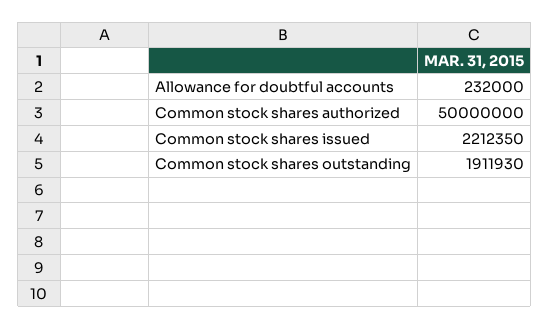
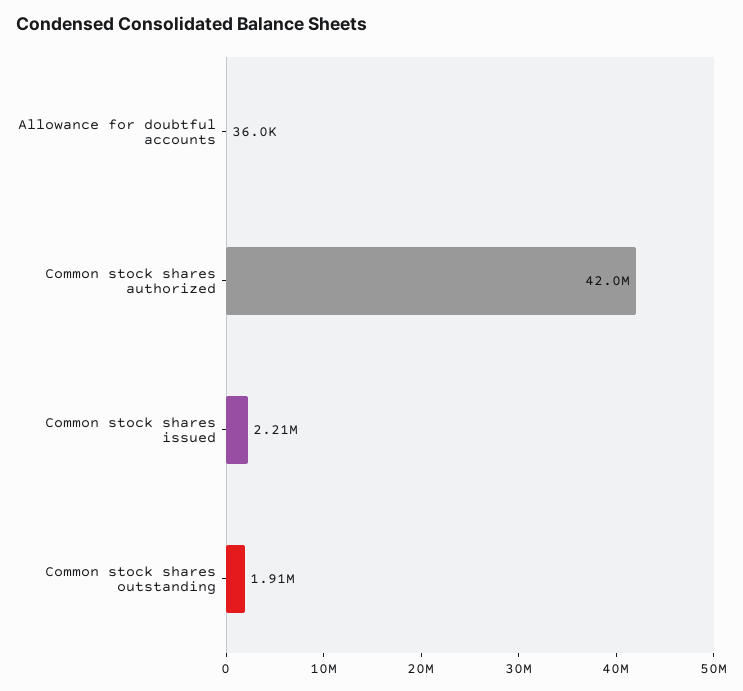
  {
-   "Allowance for doubtful accounts": 232000,
+   "Allowance for doubtful accounts": 36000,
-   "Common stock shares authorized": 50000000,
+   "Common stock shares authorized": 42000000,
    "Common stock shares issued": 2212350,
    "Common stock shares outstanding": 1911930
  }

